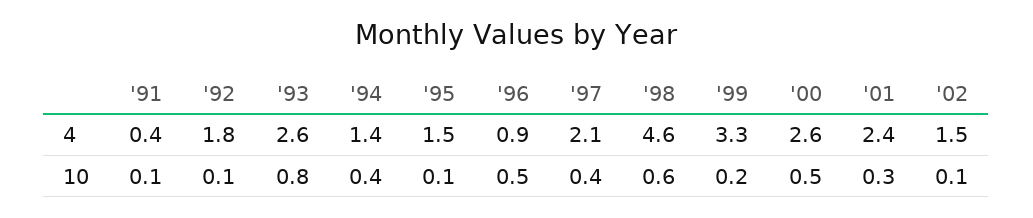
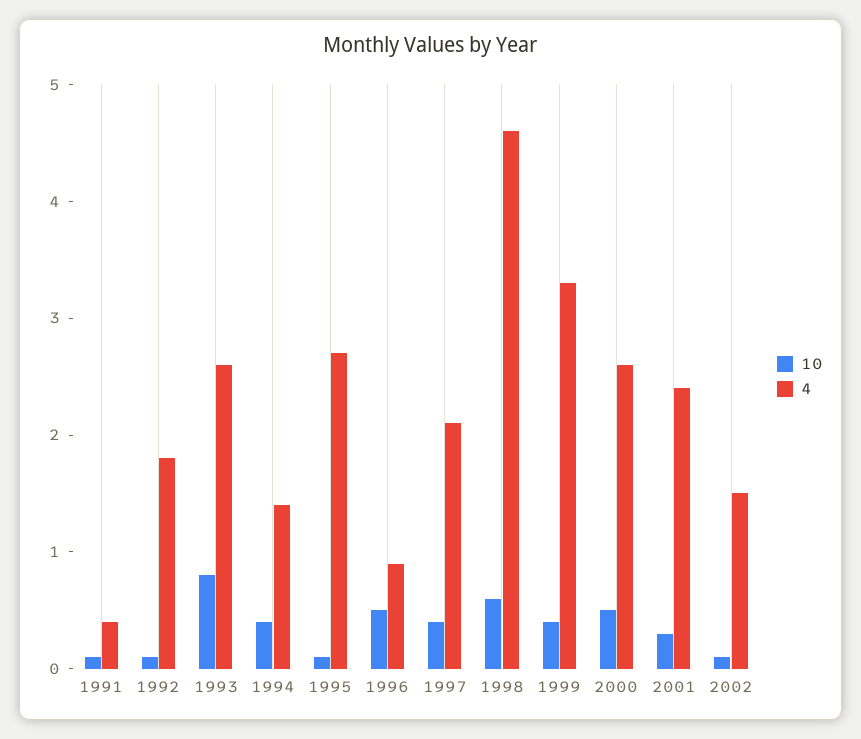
  {
    "4": {
      "'91": 0.4,
      "'92": 1.8,
      "'93": 2.6,
      "'94": 1.4,
-     "'95": 1.5,
+     "'95": 2.7,
      "'96": 0.9,
      "'97": 2.1,
      "'98": 4.6,
      "'99": 3.3,
      "'00": 2.6,
      "'01": 2.4,
      "'02": 1.5
    },
    "10": {
      "'91": 0.1,
      "'92": 0.1,
      "'93": 0.8,
      "'94": 0.4,
      "'95": 0.1,
      "'96": 0.5,
      "'97": 0.4,
      "'98": 0.6,
-     "'99": 0.2,
+     "'99": 0.4,
      "'00": 0.5,
      "'01": 0.3,
      "'02": 0.1
    }
  }

